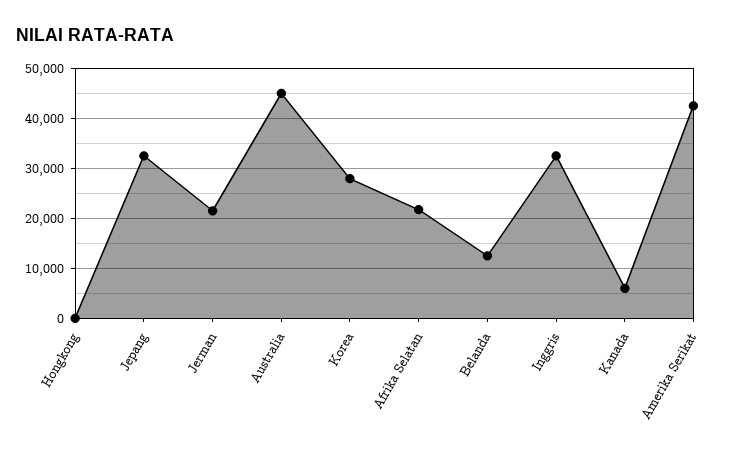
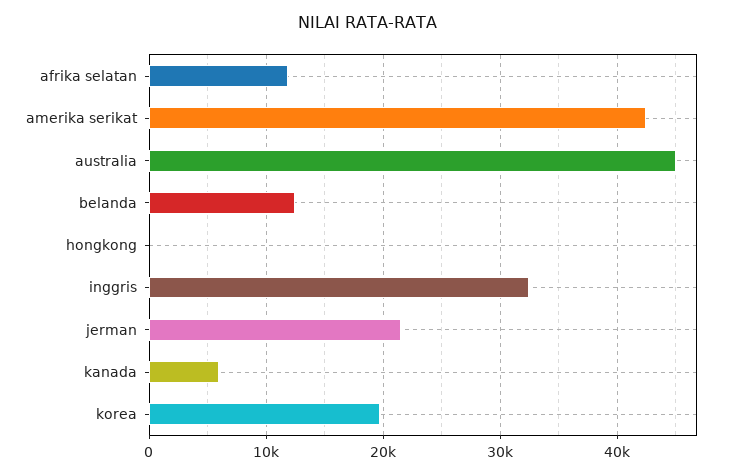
  {
    "Hongkong": 0,
-   "Jepang": 32000,
    "Jerman": 22000,
    "Australia": 45000,
-   "Korea": 28000,
+   "Korea": 20000,
-   "Afrika Selatan": 22000,
+   "Afrika Selatan": 12000,
    "Belanda": 13000,
    "Inggris": 33000,
    "Kanada": 6000,
    "Amerika Serikat": 43000
  }

